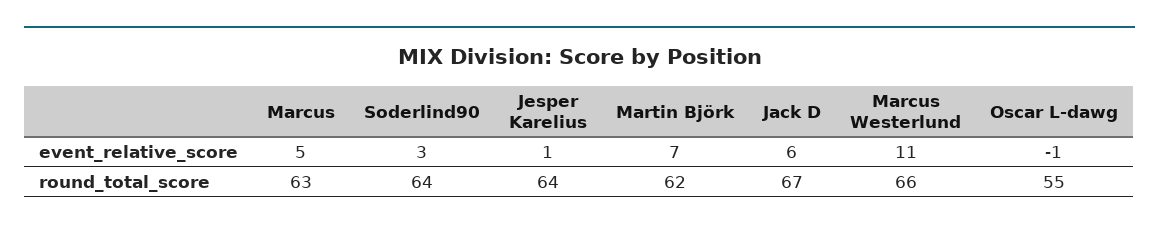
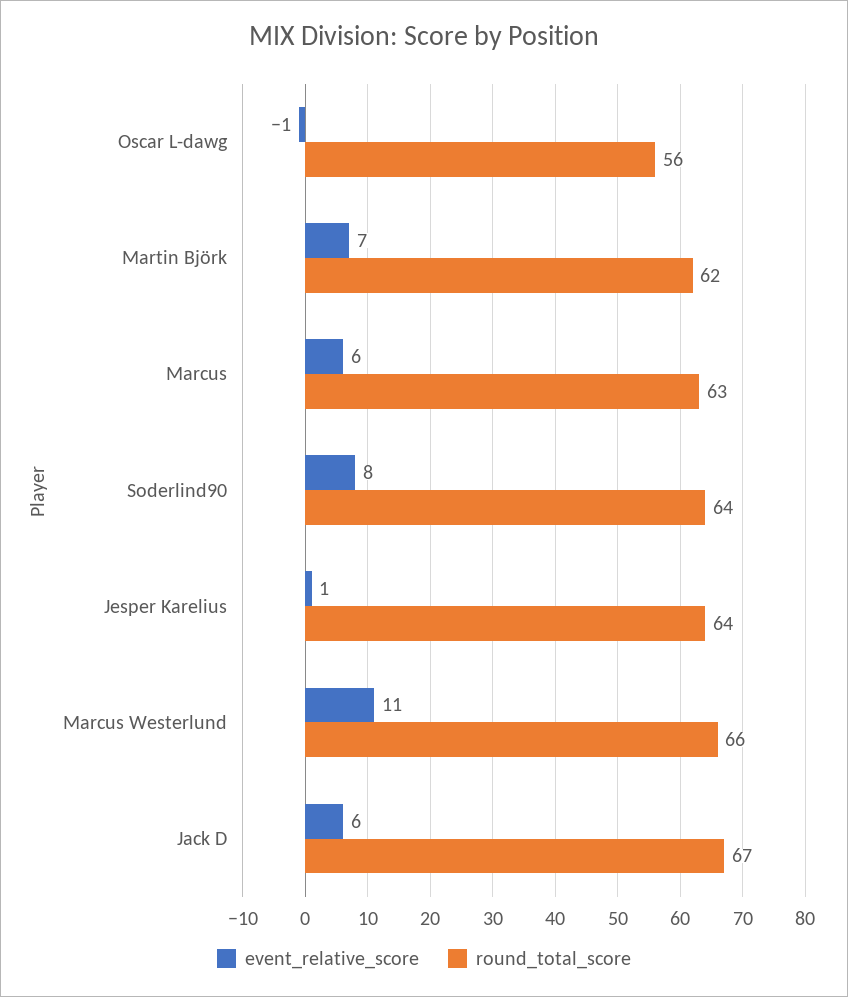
  {
    "event_relative_score": {
-     "Marcus": 5,
+     "Marcus": 6,
-     "Soderlind90": 3,
+     "Soderlind90": 8,
      "Jesper Karelius": 1,
      "Martin Björk": 7,
      "Jack D": 6,
      "Marcus Westerlund": 11,
      "Oscar L-dawg": -1
    },
    "round_total_score": {
      "Marcus": 63,
      "Soderlind90": 64,
      "Jesper Karelius": 64,
      "Martin Björk": 62,
      "Jack D": 67,
      "Marcus Westerlund": 66,
-     "Oscar L-dawg": 55
+     "Oscar L-dawg": 56
    }
  }

